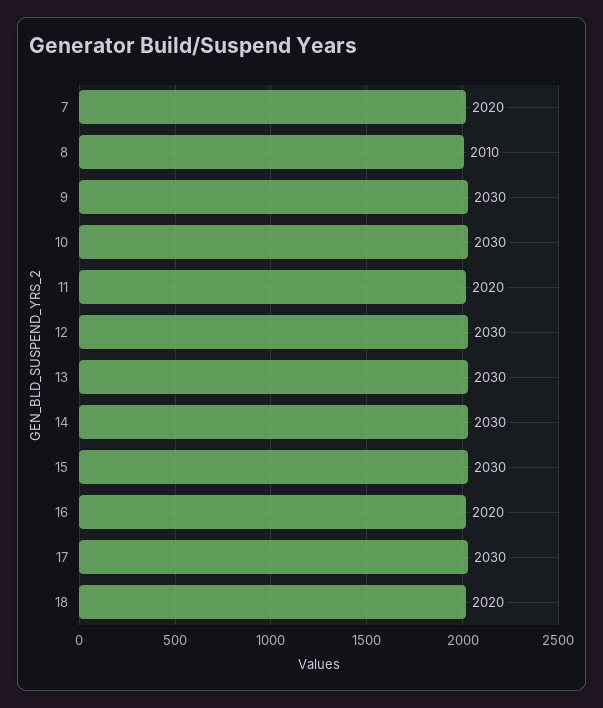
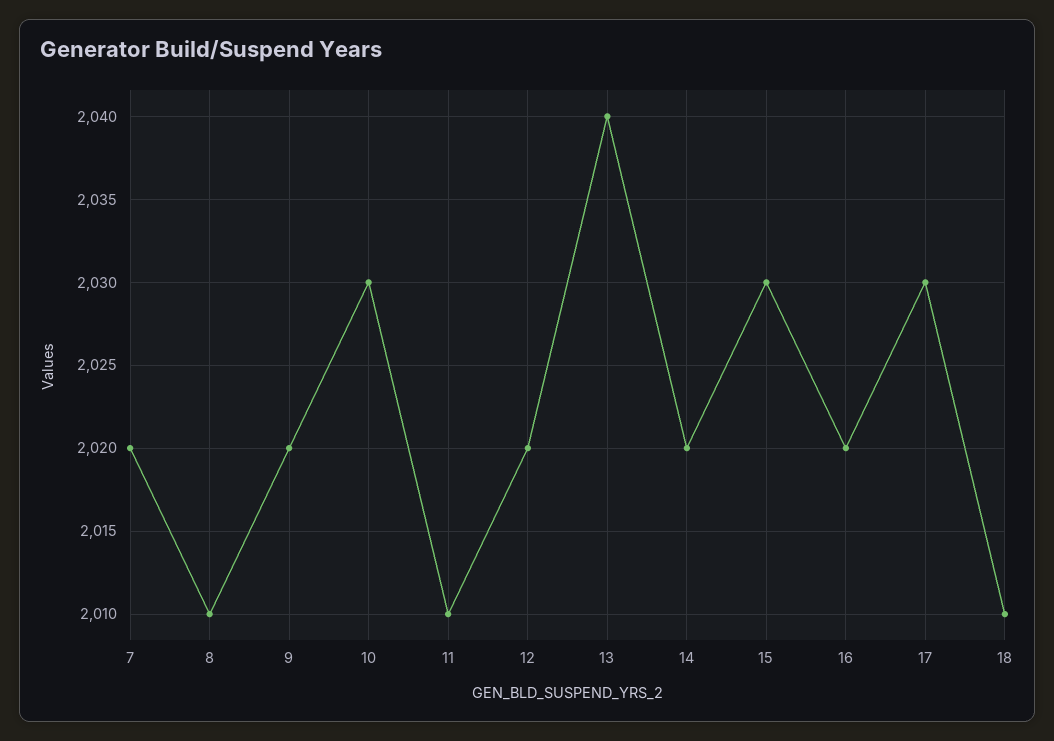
  {
    "7": 2020,
    "8": 2010,
-   "9": 2030,
+   "9": 2020,
    "10": 2030,
-   "11": 2020,
+   "11": 2010,
-   "12": 2030,
+   "12": 2020,
-   "13": 2030,
+   "13": 2040,
-   "14": 2030,
+   "14": 2020,
    "15": 2030,
    "16": 2020,
    "17": 2030,
-   "18": 2020
+   "18": 2010
  }

